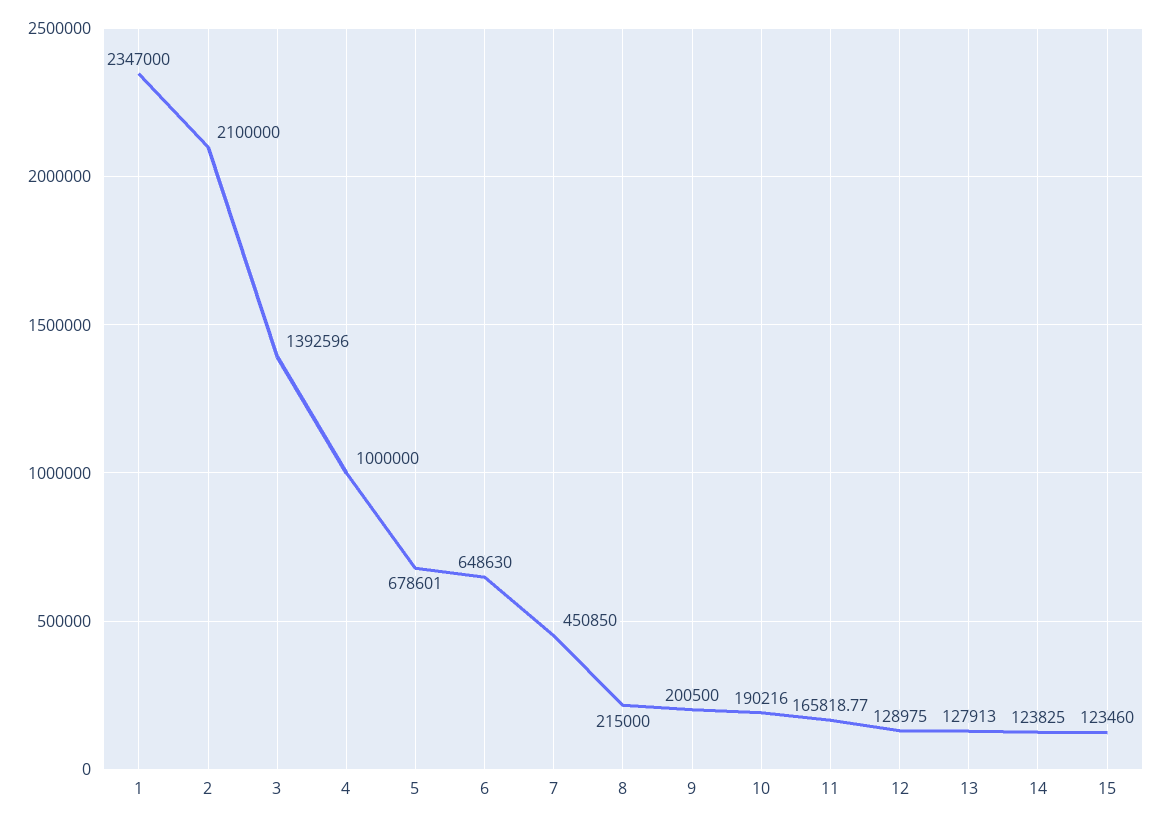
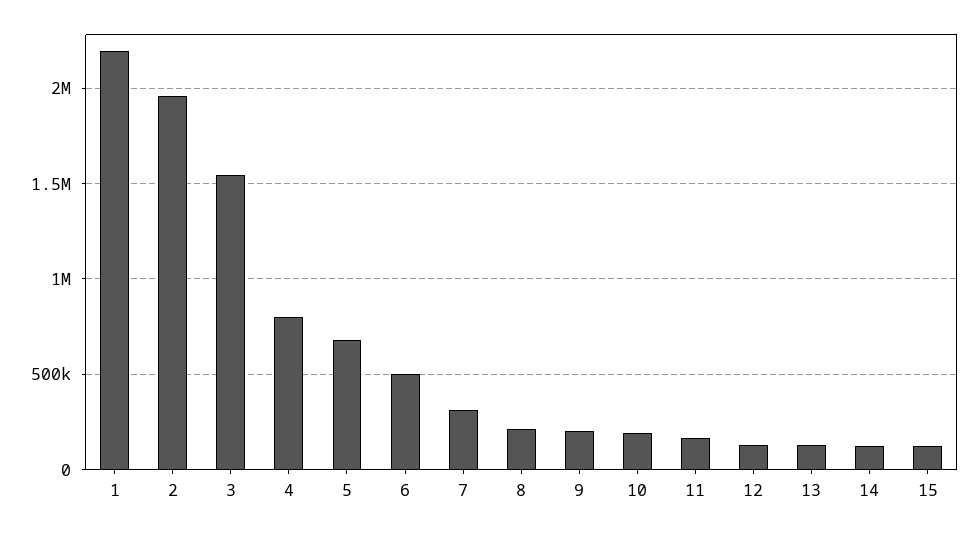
  {
-   "1": 2347000,
+   "1": 2200000,
-   "2": 2100000,
+   "2": 1950000,
-   "3": 1392596,
+   "3": 1550000,
-   "4": 1000000,
+   "4": 800000,
    "5": 678601,
-   "6": 648630,
+   "6": 500000,
-   "7": 450850,
+   "7": 300000,
    "8": 215000,
    "9": 200500,
    "10": 190216,
    "11": 165818.77,
    "12": 128975,
    "13": 127913,
    "14": 123825,
    "15": 123460
  }

